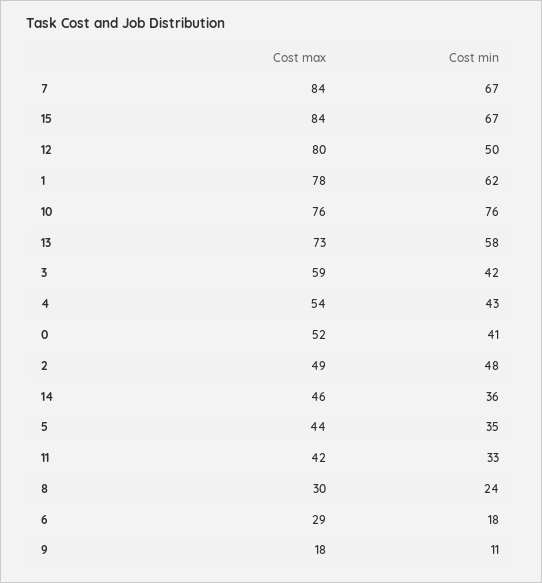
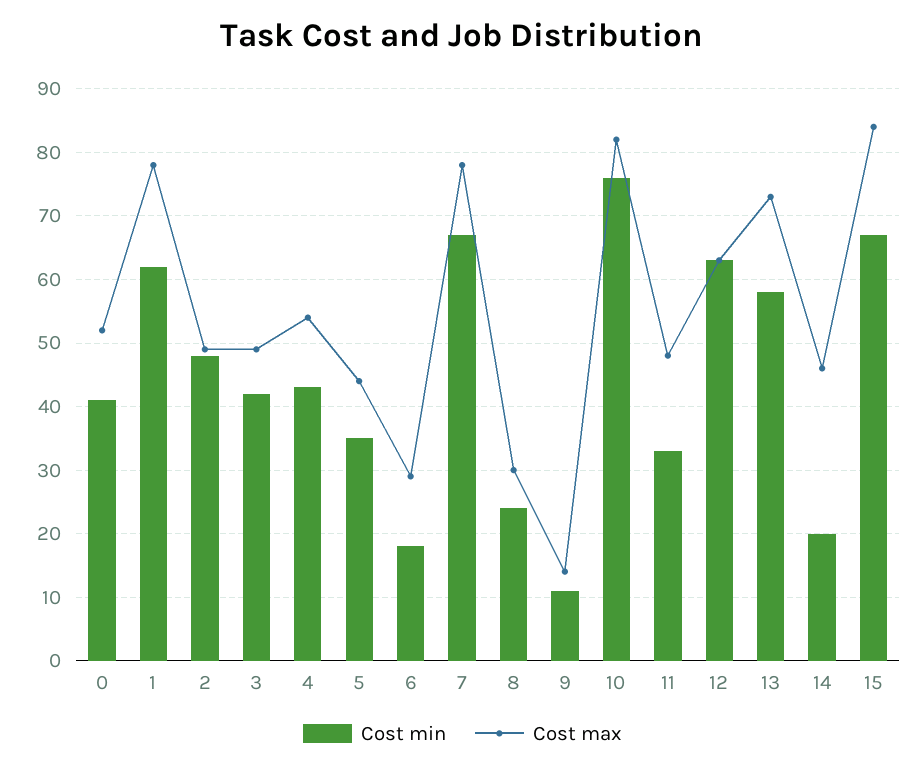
  {
    "Cost max": {
-     "7": 84,
+     "7": 78,
      "15": 84,
-     "12": 80,
+     "12": 63,
      "1": 78,
-     "10": 76,
+     "10": 82,
      "13": 73,
-     "3": 59,
+     "3": 49,
      "4": 54,
      "0": 52,
      "2": 49,
      "14": 46,
      "5": 44,
-     "11": 42,
+     "11": 48,
      "8": 30,
      "6": 29,
-     "9": 18
+     "9": 14
    },
    "Cost min": {
      "7": 67,
      "15": 67,
-     "12": 50,
+     "12": 63,
      "1": 62,
      "10": 76,
      "13": 58,
      "3": 42,
      "4": 43,
      "0": 41,
      "2": 48,
-     "14": 36,
+     "14": 20,
      "5": 35,
      "11": 33,
      "8": 24,
      "6": 18,
      "9": 11
    }
  }

